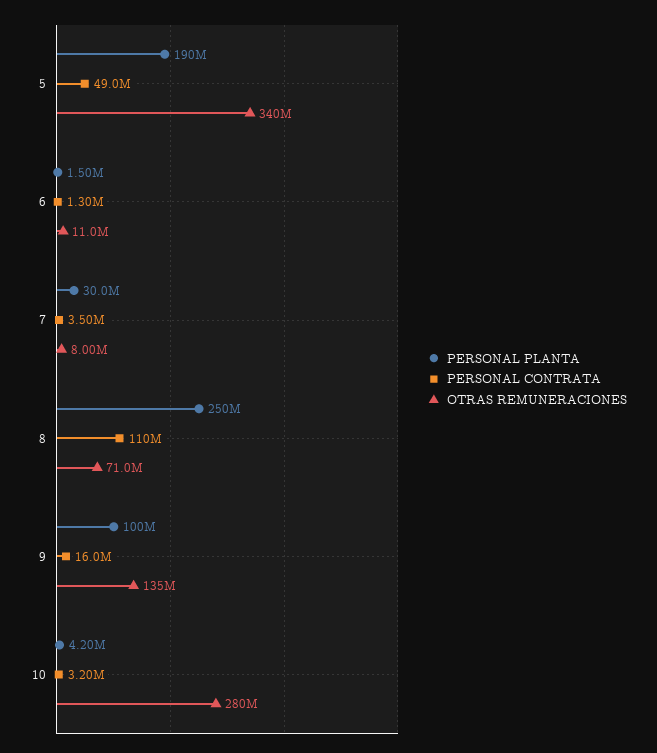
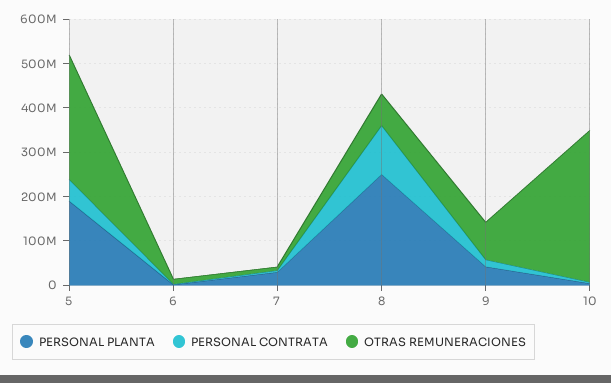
  {
    "PERSONAL PLANTA": {
      "5": 190000000,
      "6": 1500000,
      "7": 30000000,
      "8": 250000000,
-     "9": 100000000,
+     "9": 40000000,
      "10": 4200000
    },
    "PERSONAL CONTRATA": {
      "5": 49000000,
      "6": 1300000,
      "7": 3500000,
      "8": 110000000,
      "9": 16000000,
      "10": 3200000
    },
    "OTRAS REMUNERACIONES": {
-     "5": 340000000,
+     "5": 280000000,
      "6": 11000000,
      "7": 8000000,
      "8": 71000000,
-     "9": 135000000,
+     "9": 80000000,
-     "10": 280000000
+     "10": 340000000
    }
  }

